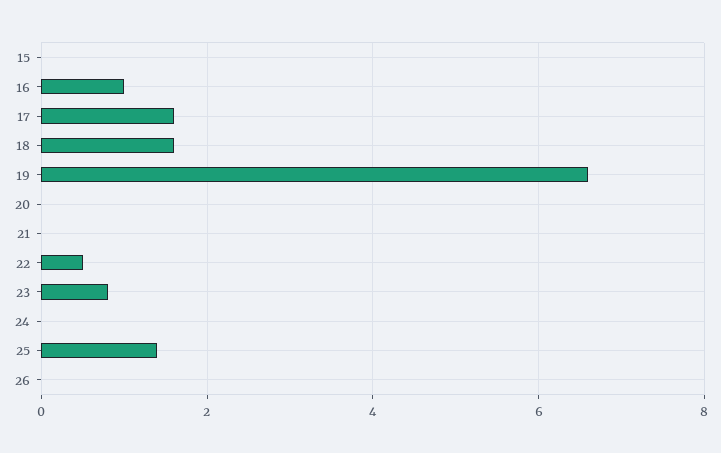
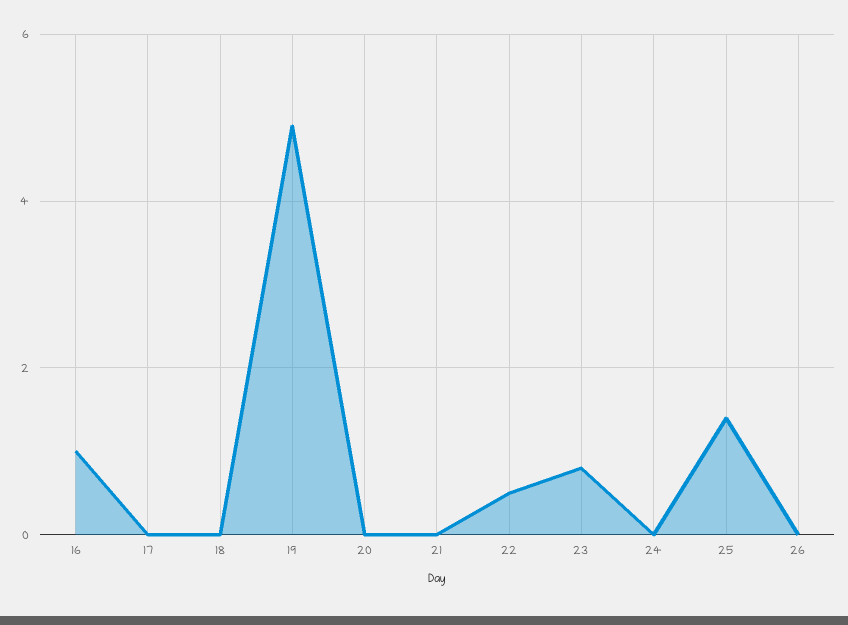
  {
-   "15": 0,
    "16": 1,
-   "17": 1.5,
+   "17": 0,
-   "18": 1.5,
+   "18": 0,
-   "19": 6.5,
+   "19": 5,
    "20": 0,
    "21": 0,
    "22": 0.5,
    "23": 1,
    "24": 0,
    "25": 1.5,
    "26": 0
  }

